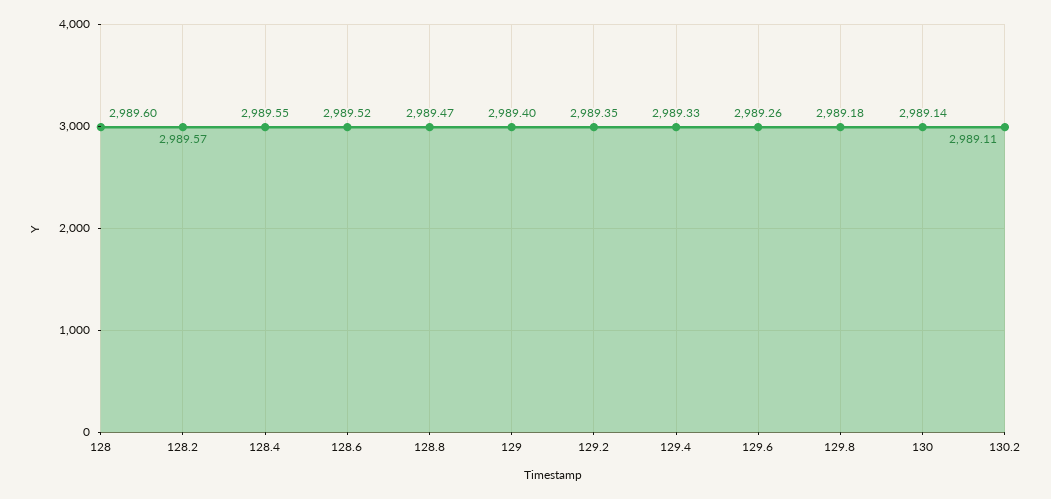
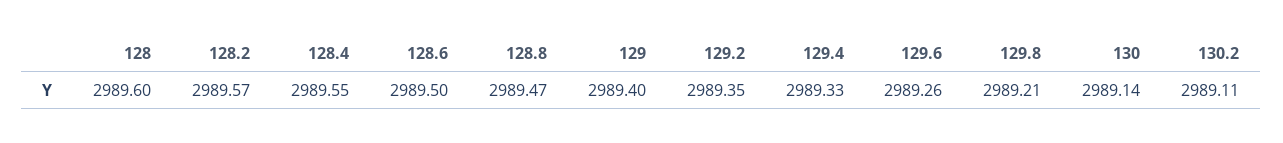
  {
    "128": 2989.6,
    "128.2": 2989.57,
    "128.4": 2989.55,
-   "128.6": 2989.52,
+   "128.6": 2989.5,
    "128.8": 2989.47,
    "129": 2989.4,
    "129.2": 2989.35,
    "129.4": 2989.33,
    "129.6": 2989.26,
-   "129.8": 2989.18,
+   "129.8": 2989.21,
    "130": 2989.14,
    "130.2": 2989.11
  }

